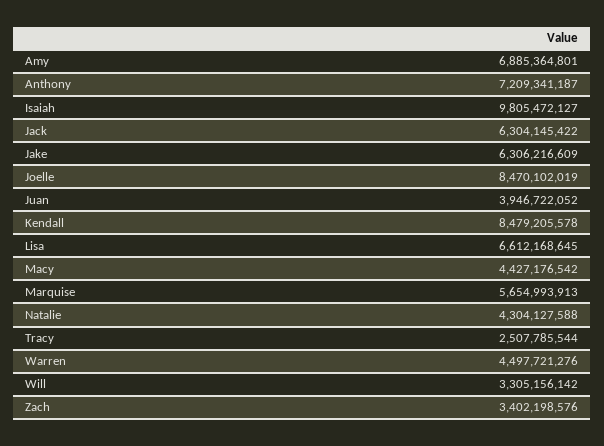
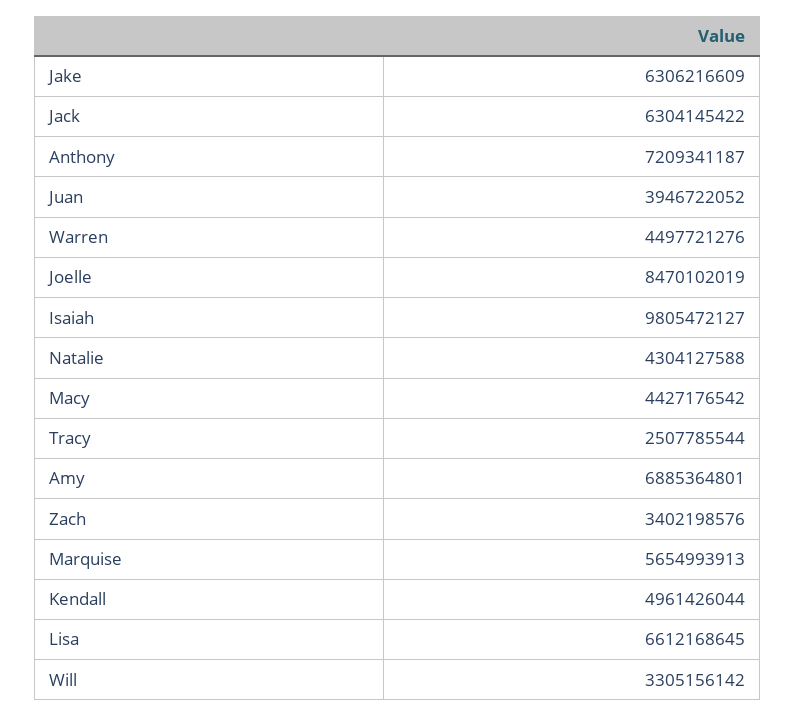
  {
    "Amy": 6885364801,
    "Anthony": 7209341187,
    "Isaiah": 9805472127,
    "Jack": 6304145422,
    "Jake": 6306216609,
    "Joelle": 8470102019,
    "Juan": 3946722052,
-   "Kendall": 8479205578,
+   "Kendall": 4961426044,
    "Lisa": 6612168645,
    "Macy": 4427176542,
    "Marquise": 5654993913,
    "Natalie": 4304127588,
    "Tracy": 2507785544,
    "Warren": 4497721276,
    "Will": 3305156142,
    "Zach": 3402198576
  }

